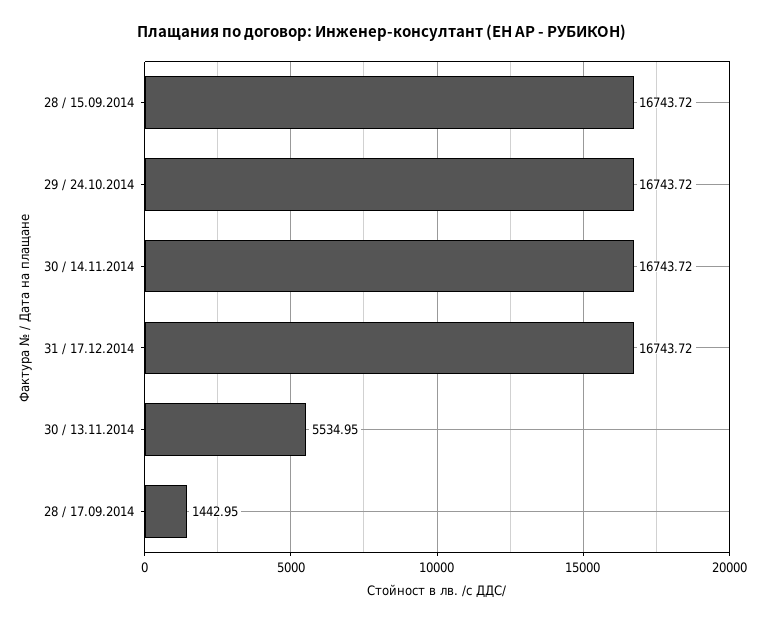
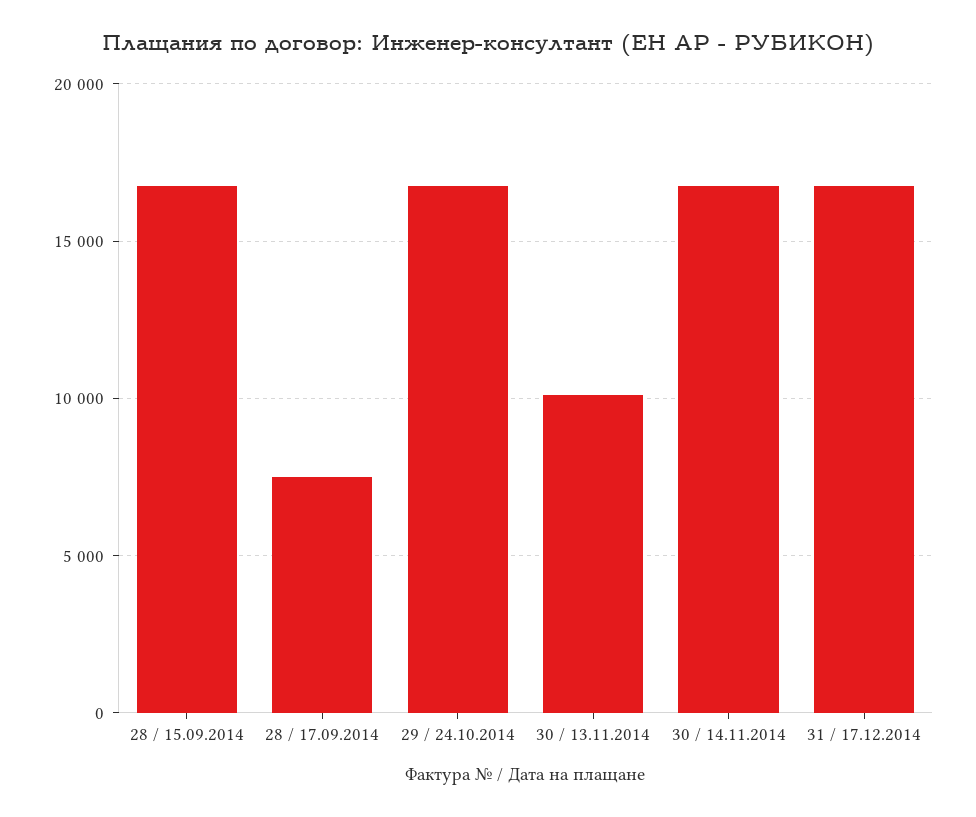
  {
    "28 / 15.09.2014": 16743.72,
    "29 / 24.10.2014": 16743.72,
    "30 / 14.11.2014": 16743.72,
    "31 / 17.12.2014": 16743.72,
-   "30 / 13.11.2014": 5534.95,
+   "30 / 13.11.2014": 10000,
-   "28 / 17.09.2014": 1442.95
+   "28 / 17.09.2014": 7500
  }

